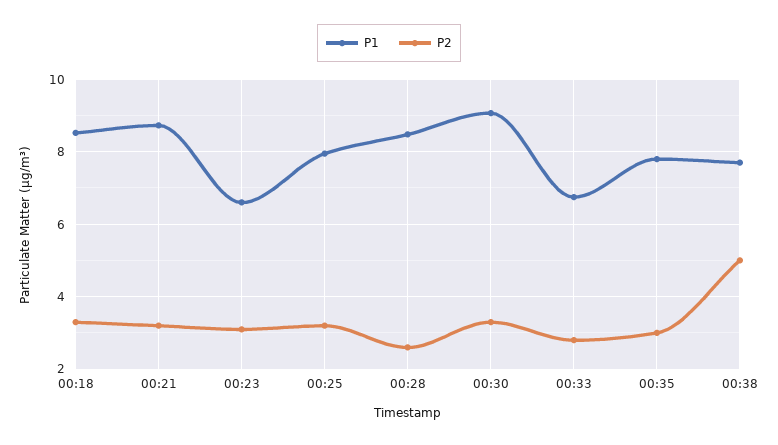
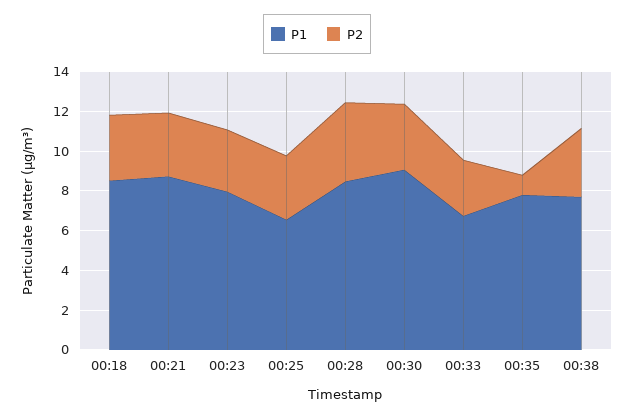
  {
    "P1": {
      "00:18": 8.6,
      "00:21": 8.8,
-     "00:23": 6.6,
+     "00:23": 8,
-     "00:25": 8,
+     "00:25": 6.5,
      "00:28": 8.4,
      "00:30": 9,
      "00:33": 6.8,
      "00:35": 7.8,
      "00:38": 7.8
    },
    "P2": {
      "00:18": 3.4,
      "00:21": 3.2,
      "00:23": 3.2,
      "00:25": 3.2,
-     "00:28": 2.6,
+     "00:28": 4,
      "00:30": 3.4,
      "00:33": 2.8,
-     "00:35": 3,
+     "00:35": 1,
-     "00:38": 5
+     "00:38": 3.5
    }
  }

